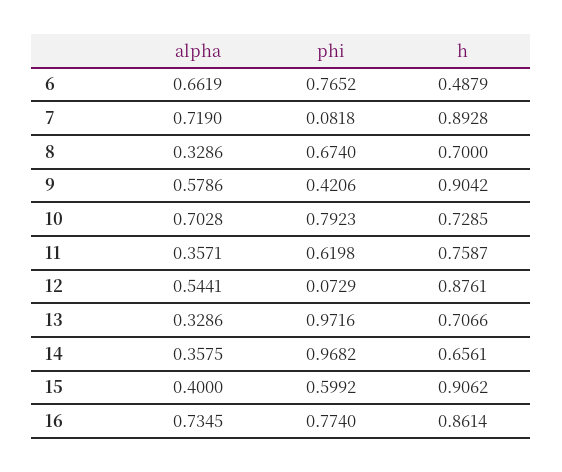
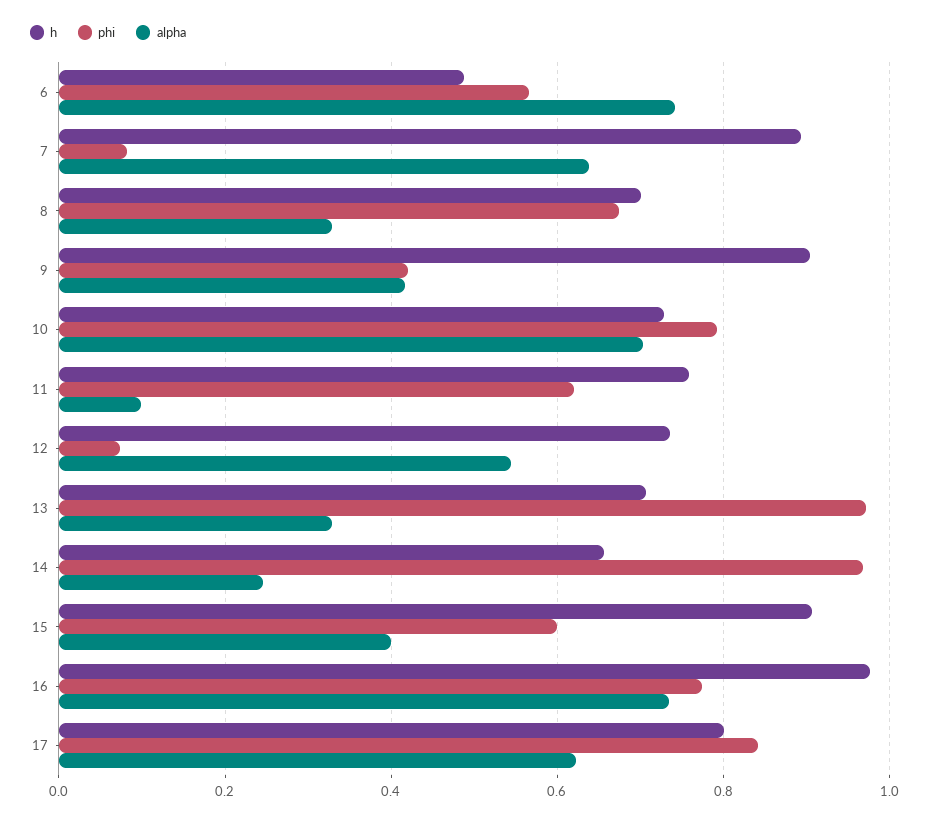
  {
    "alpha": {
-     "6": 0.6619,
+     "6": 0.74,
-     "7": 0.719,
+     "7": 0.64,
      "8": 0.3286,
-     "9": 0.5786,
+     "9": 0.42,
      "10": 0.7028,
-     "11": 0.3571,
+     "11": 0.1,
      "12": 0.5441,
      "13": 0.3286,
-     "14": 0.3575,
+     "14": 0.24,
      "15": 0.4,
-     "16": 0.7345
+     "16": 0.7345,
+     "17": 0.62
    },
    "phi": {
-     "6": 0.7652,
+     "6": 0.56,
      "7": 0.0818,
      "8": 0.674,
      "9": 0.4206,
      "10": 0.7923,
      "11": 0.6198,
      "12": 0.0729,
      "13": 0.9716,
      "14": 0.9682,
      "15": 0.5992,
-     "16": 0.774
+     "16": 0.774,
+     "17": 0.84
    },
    "h": {
      "6": 0.4879,
      "7": 0.8928,
      "8": 0.7,
      "9": 0.9042,
      "10": 0.7285,
      "11": 0.7587,
-     "12": 0.8761,
+     "12": 0.74,
      "13": 0.7066,
      "14": 0.6561,
      "15": 0.9062,
-     "16": 0.8614
+     "16": 0.98,
+     "17": 0.8
    }
  }

